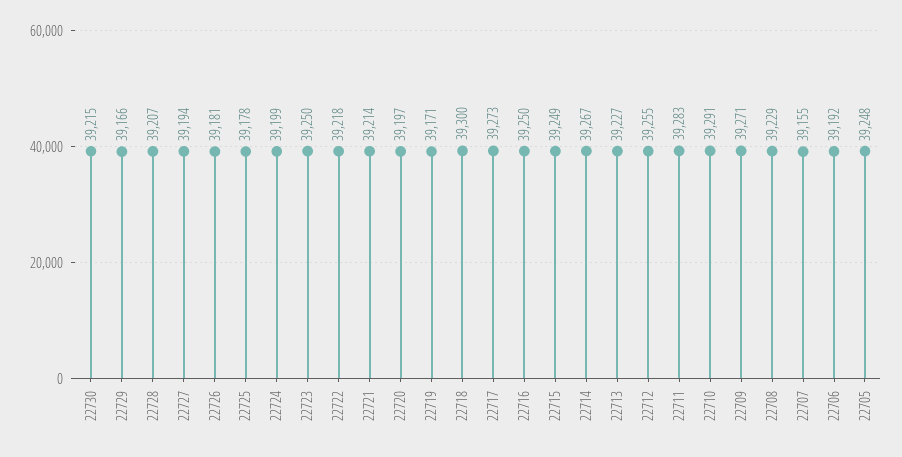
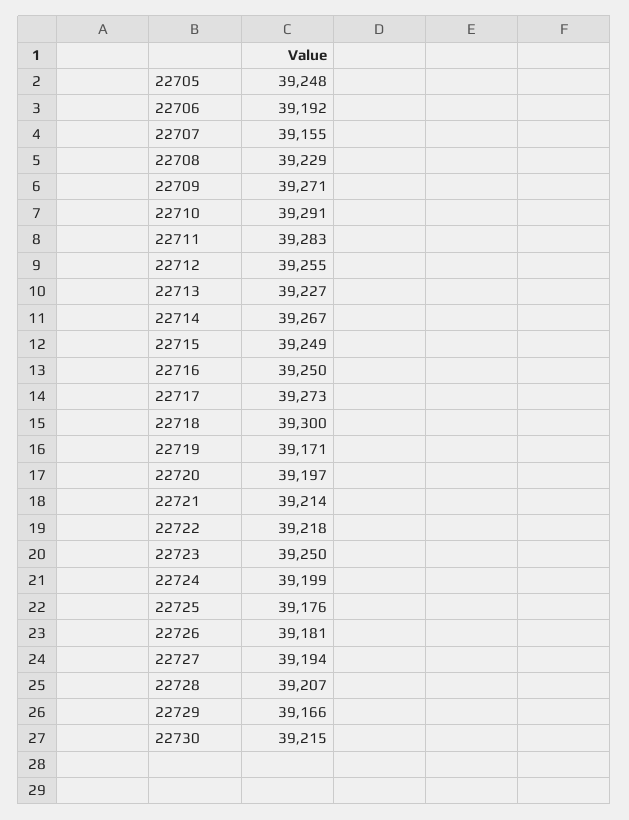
  {
    "22730": 39215,
    "22729": 39166,
    "22728": 39207,
    "22727": 39194,
    "22726": 39181,
-   "22725": 39178,
+   "22725": 39176,
    "22724": 39199,
    "22723": 39250,
    "22722": 39218,
    "22721": 39214,
    "22720": 39197,
    "22719": 39171,
    "22718": 39300,
    "22717": 39273,
    "22716": 39250,
    "22715": 39249,
    "22714": 39267,
    "22713": 39227,
    "22712": 39255,
    "22711": 39283,
    "22710": 39291,
    "22709": 39271,
    "22708": 39229,
    "22707": 39155,
    "22706": 39192,
    "22705": 39248
  }

